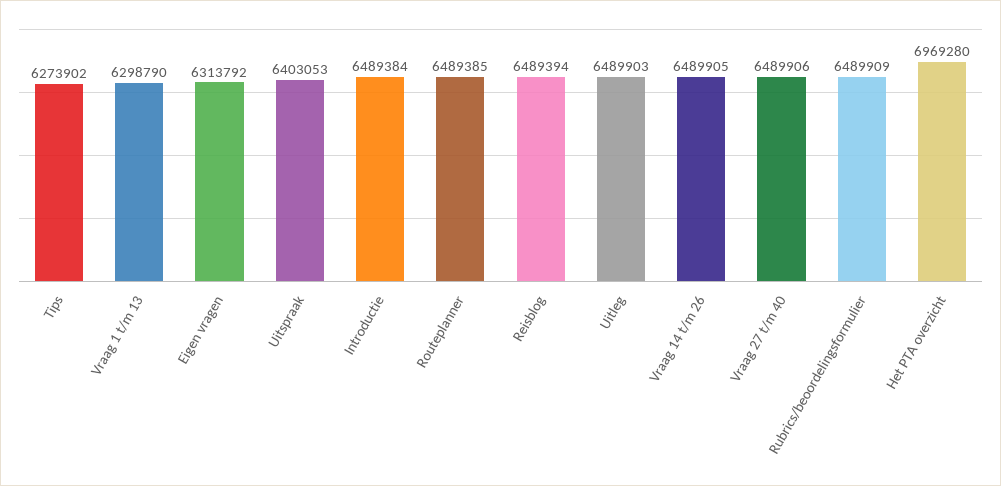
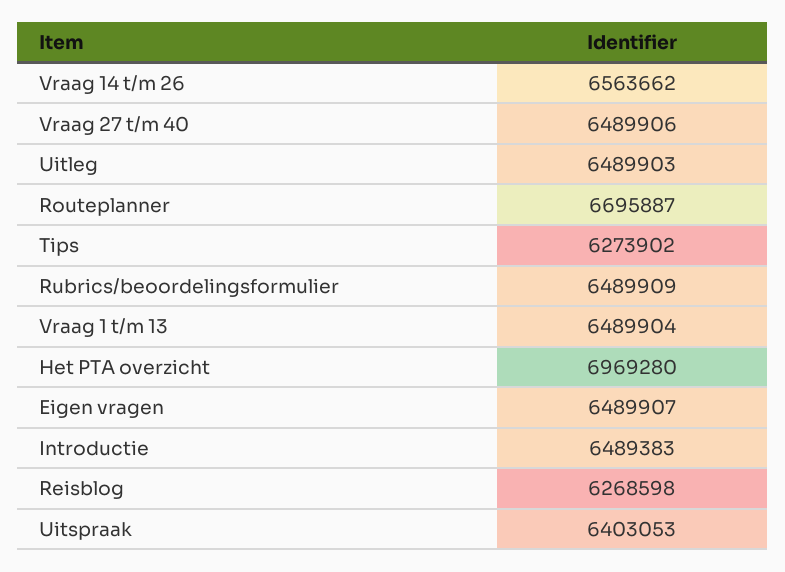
  {
    "Tips": 6273902,
-   "Vraag 1 t/m 13": 6298790,
+   "Vraag 1 t/m 13": 6489904,
-   "Eigen vragen": 6313792,
+   "Eigen vragen": 6489907,
    "Uitspraak": 6403053,
-   "Introductie": 6489384,
+   "Introductie": 6489383,
-   "Routeplanner": 6489385,
+   "Routeplanner": 6695887,
-   "Reisblog": 6489394,
+   "Reisblog": 6268598,
    "Uitleg": 6489903,
-   "Vraag 14 t/m 26": 6489905,
+   "Vraag 14 t/m 26": 6563662,
    "Vraag 27 t/m 40": 6489906,
    "Rubrics/beoordelingsformulier": 6489909,
    "Het PTA overzicht": 6969280
  }

